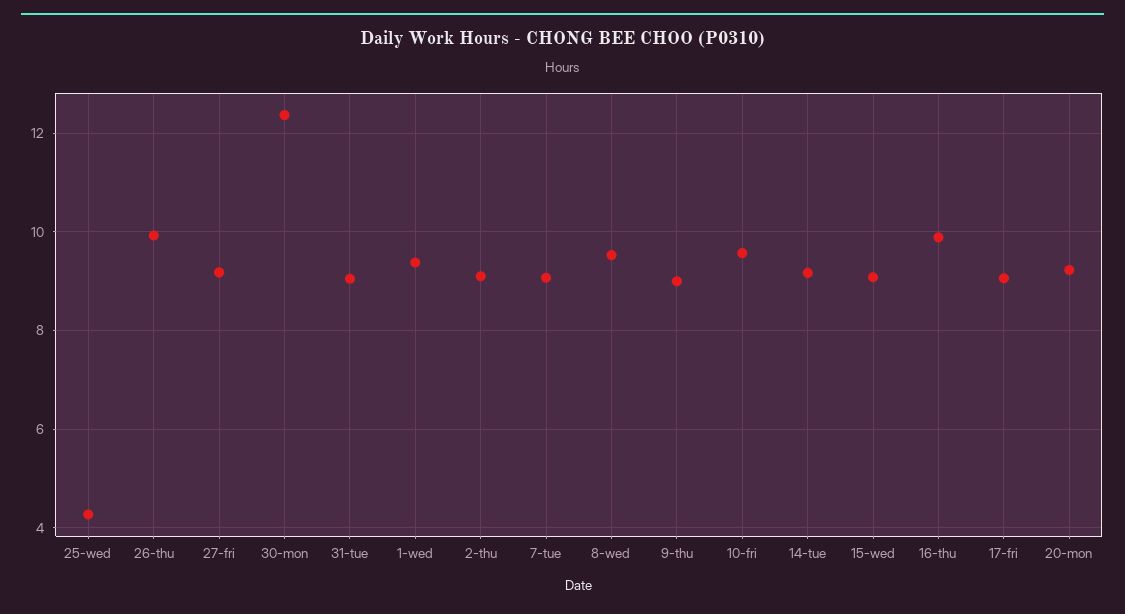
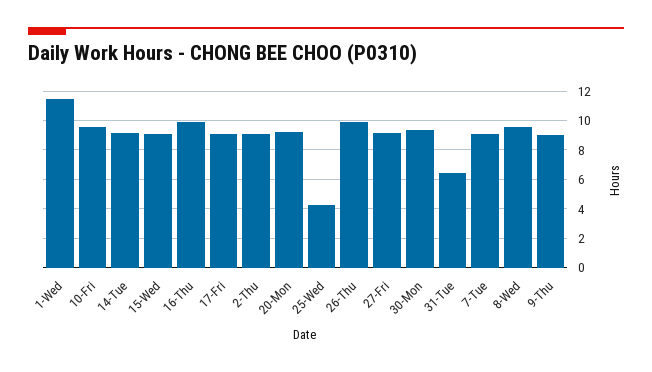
  {
    "25-wed": 4.2,
    "26-thu": 10,
    "27-fri": 9.2,
-   "30-mon": 12.4,
+   "30-mon": 9.5,
-   "31-tue": 9,
+   "31-tue": 6.5,
-   "1-wed": 9.4,
+   "1-wed": 11.5,
    "2-thu": 9.2,
    "7-tue": 9,
    "8-wed": 9.6,
    "9-thu": 9,
    "10-fri": 9.6,
    "14-tue": 9.2,
    "15-wed": 9,
    "16-thu": 9.8,
    "17-fri": 9,
    "20-mon": 9.2
  }

